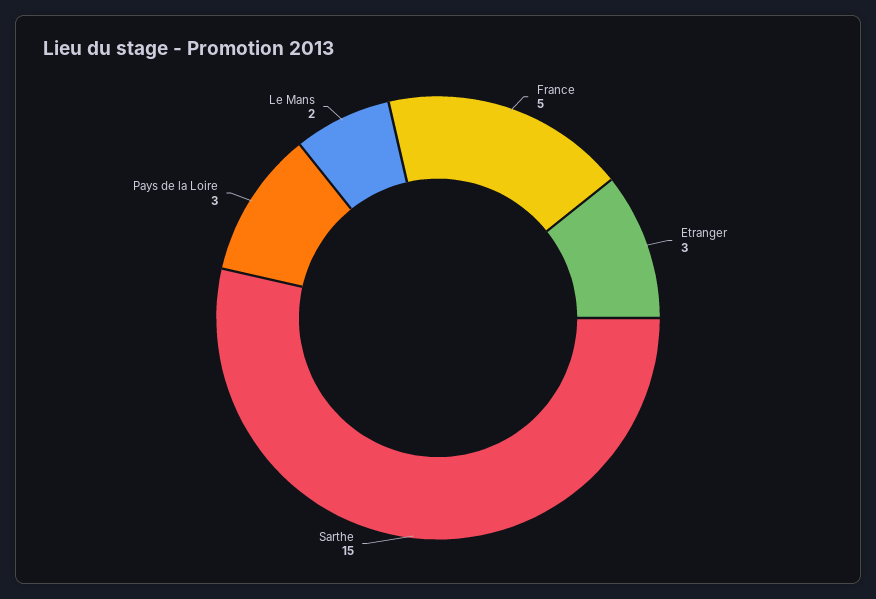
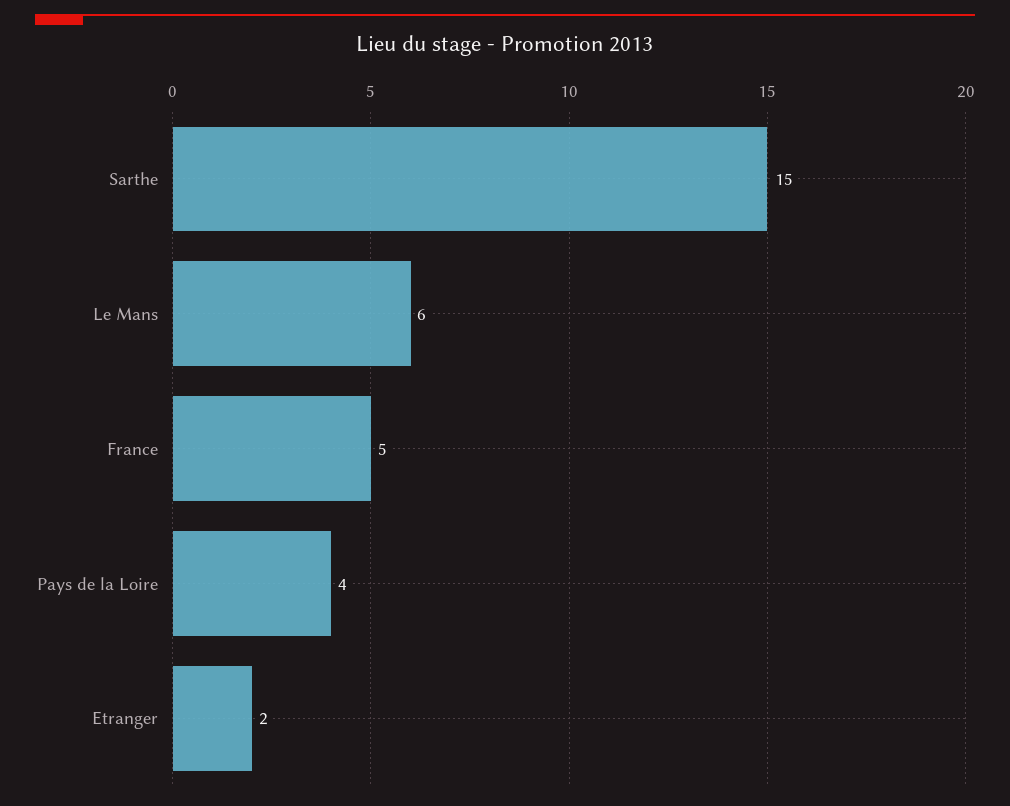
  {
    "France": 5,
-   "Etranger": 3,
+   "Etranger": 2,
    "Sarthe": 15,
-   "Pays de la Loire": 3,
+   "Pays de la Loire": 4,
-   "Le Mans": 2
+   "Le Mans": 6
  }

